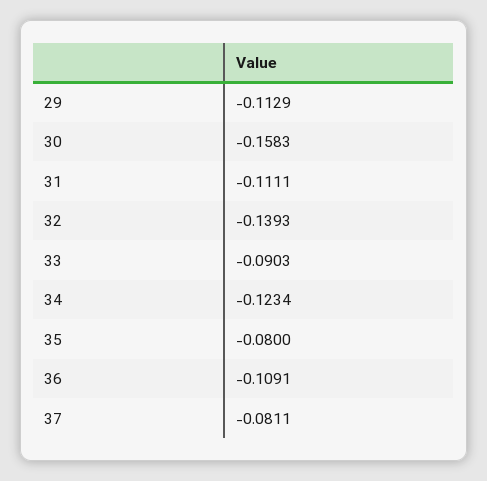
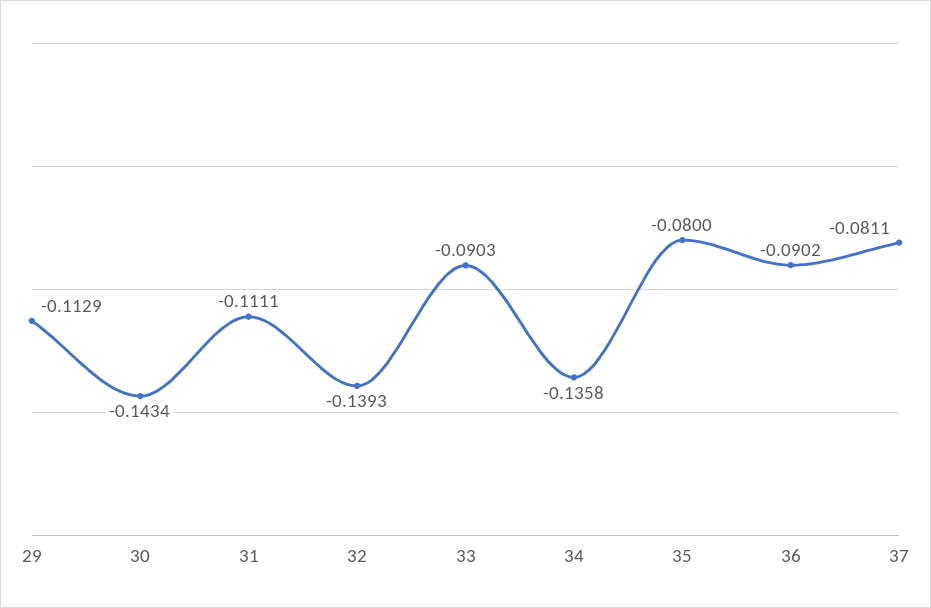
  {
    "29": -0.1129,
-   "30": -0.1583,
+   "30": -0.1434,
    "31": -0.1111,
    "32": -0.1393,
    "33": -0.0903,
-   "34": -0.1234,
+   "34": -0.1358,
    "35": -0.08,
-   "36": -0.1091,
+   "36": -0.0902,
    "37": -0.0811
  }

